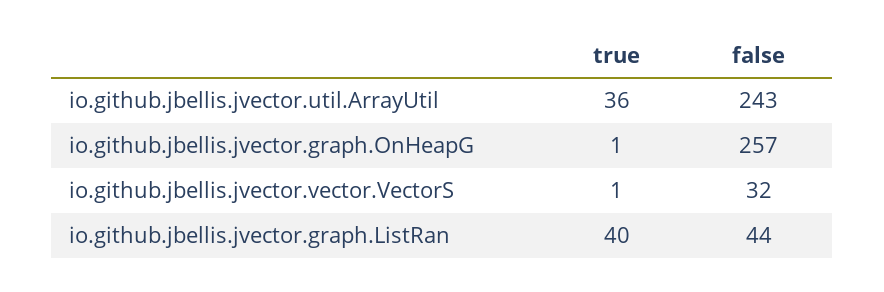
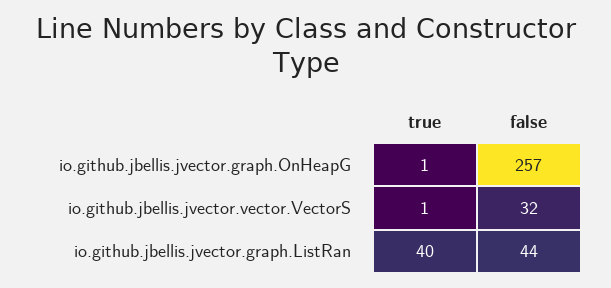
  {
    "true": {
-     "io.github.jbellis.jvector.util.ArrayUtil": 36,
      "io.github.jbellis.jvector.graph.OnHeapG": 1,
      "io.github.jbellis.jvector.vector.VectorS": 1,
      "io.github.jbellis.jvector.graph.ListRan": 40
    },
    "false": {
-     "io.github.jbellis.jvector.util.ArrayUtil": 243,
      "io.github.jbellis.jvector.graph.OnHeapG": 257,
      "io.github.jbellis.jvector.vector.VectorS": 32,
      "io.github.jbellis.jvector.graph.ListRan": 44
    }
  }

